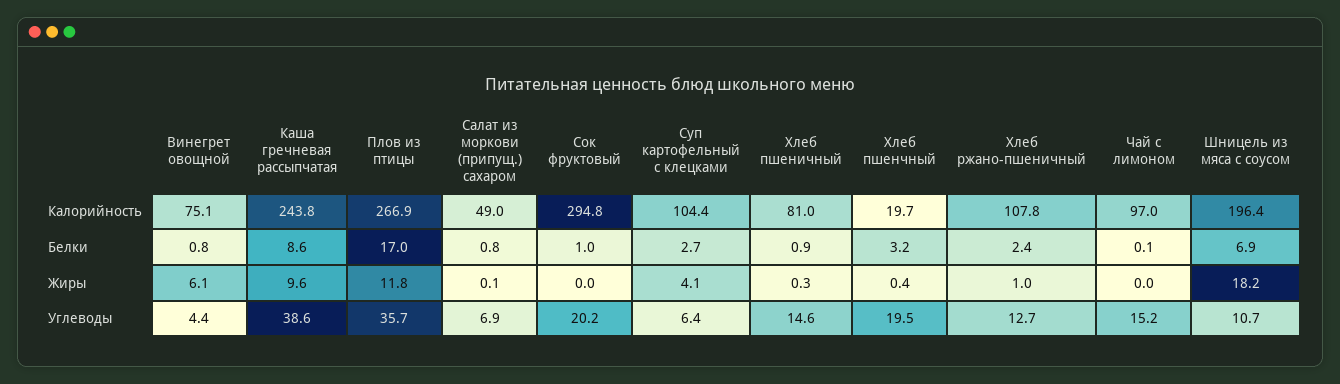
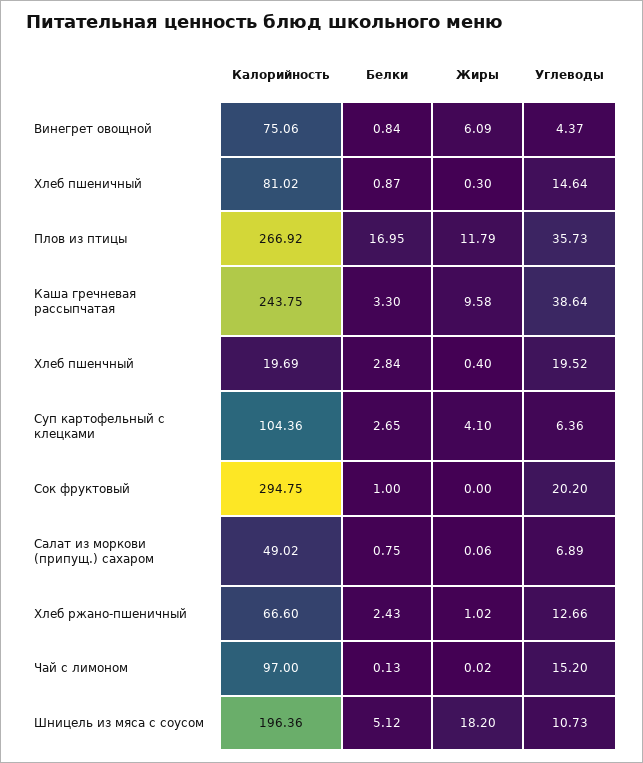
  {
    "Винегрет овощной": {
      "Калорийность": 75.06,
      "Белки": 0.84,
      "Жиры": 6.09,
      "Углеводы": 4.37
    },
    "Каша гречневая рассыпчатая": {
      "Калорийность": 243.75,
-     "Белки": 8.6,
+     "Белки": 3.3,
      "Жиры": 9.58,
      "Углеводы": 38.64
    },
    "Плов из птицы": {
      "Калорийность": 266.92,
      "Белки": 16.95,
      "Жиры": 11.79,
      "Углеводы": 35.73
    },
    "Салат из моркови (припущ.) сахаром": {
      "Калорийность": 49.02,
      "Белки": 0.75,
      "Жиры": 0.06,
      "Углеводы": 6.89
    },
    "Сок фруктовый": {
      "Калорийность": 294.75,
      "Белки": 1,
      "Жиры": 0,
      "Углеводы": 20.2
    },
    "Суп картофельный с клецками": {
      "Калорийность": 104.36,
      "Белки": 2.65,
      "Жиры": 4.1,
      "Углеводы": 6.36
    },
    "Хлеб пшеничный": {
      "Калорийность": 81.02,
      "Белки": 0.87,
      "Жиры": 0.3,
      "Углеводы": 14.64
    },
    "Хлеб пшенчный": {
      "Калорийность": 19.69,
-     "Белки": 3.2,
+     "Белки": 2.84,
      "Жиры": 0.4,
      "Углеводы": 19.52
    },
    "Хлеб ржано-пшеничный": {
-     "Калорийность": 107.8,
+     "Калорийность": 66.6,
      "Белки": 2.43,
      "Жиры": 1.02,
      "Углеводы": 12.66
    },
    "Чай с лимоном": {
      "Калорийность": 97,
      "Белки": 0.13,
      "Жиры": 0.02,
      "Углеводы": 15.2
    },
    "Шницель из мяса с соусом": {
      "Калорийность": 196.36,
-     "Белки": 6.9,
+     "Белки": 5.12,
      "Жиры": 18.2,
      "Углеводы": 10.73
    }
  }

